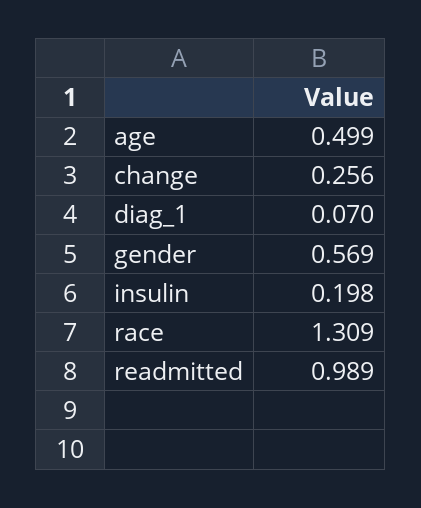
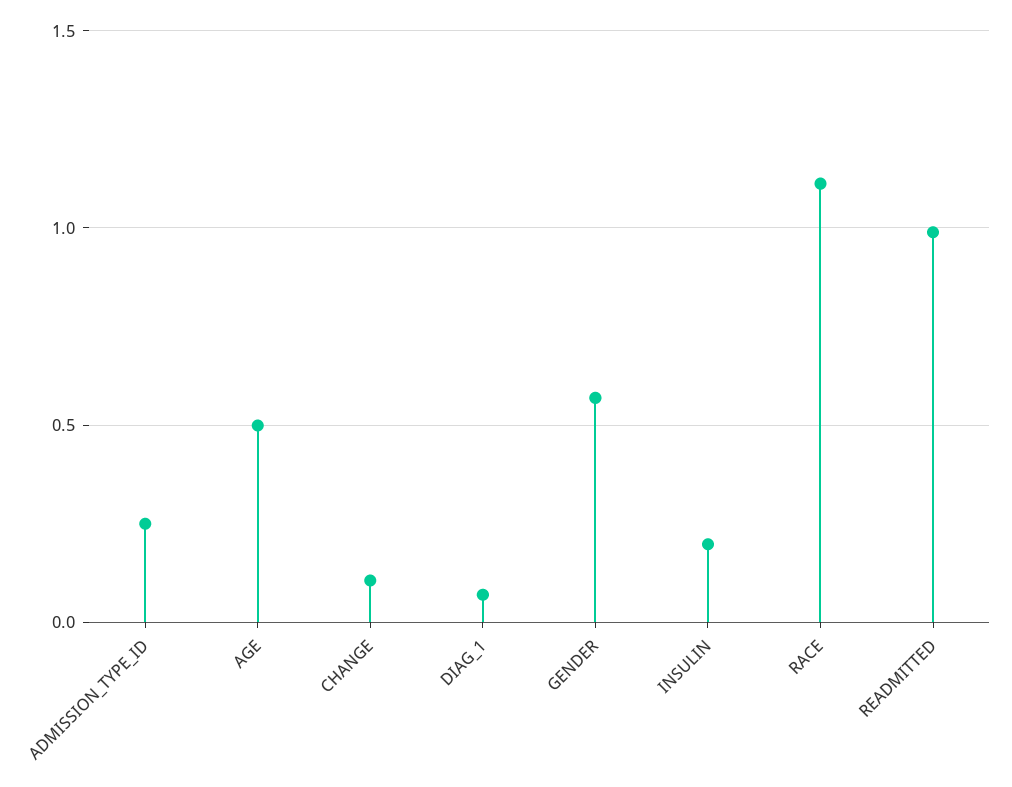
  {
    "age": 0.499,
-   "change": 0.256,
+   "change": 0.1,
    "diag_1": 0.07,
    "gender": 0.569,
    "insulin": 0.198,
-   "race": 1.309,
+   "race": 1.1,
-   "readmitted": 0.989
+   "readmitted": 0.989,
+   "ADMISSION_TYPE_ID": 0.25
  }

